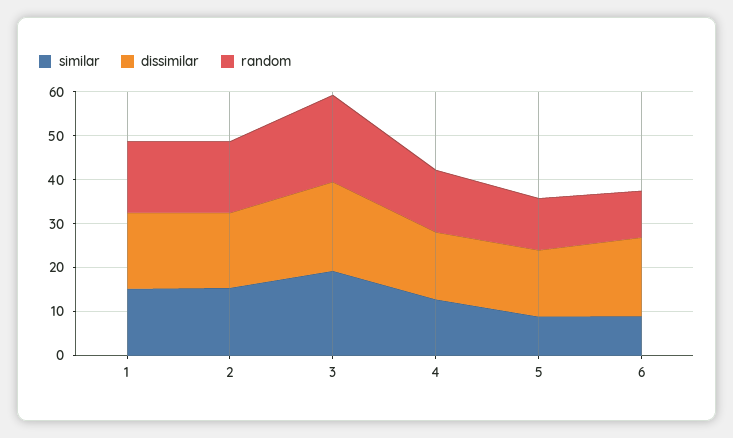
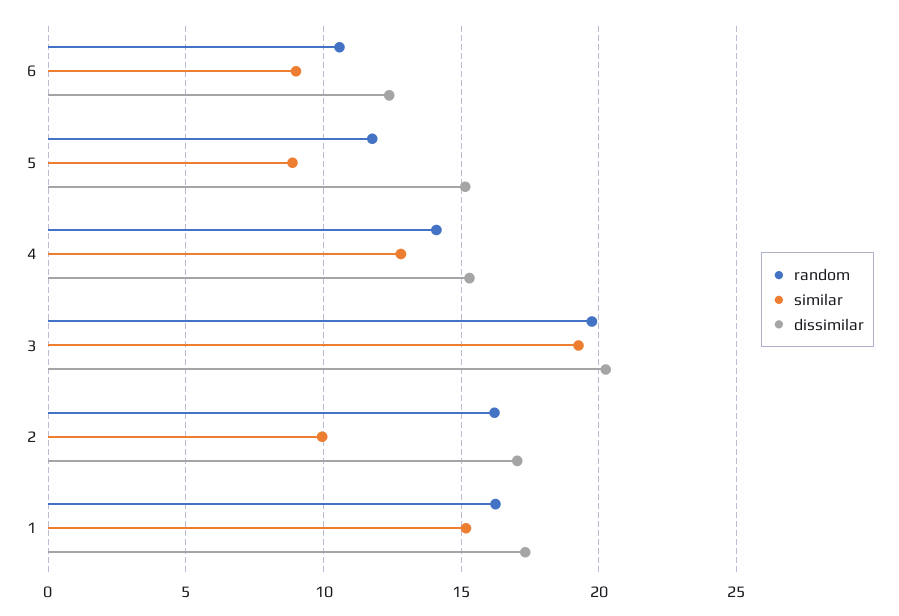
  {
    "similar": {
      "1": 15,
-     "2": 16,
+     "2": 10,
      "3": 19.5,
      "4": 13,
      "5": 9,
      "6": 9
    },
    "dissimilar": {
      "1": 17.5,
      "2": 17,
      "3": 20.5,
      "4": 15.5,
      "5": 15,
-     "6": 18
+     "6": 12.5
    },
    "random": {
      "1": 16.5,
      "2": 16,
      "3": 20,
      "4": 14,
      "5": 12,
      "6": 10.5
    }
  }

